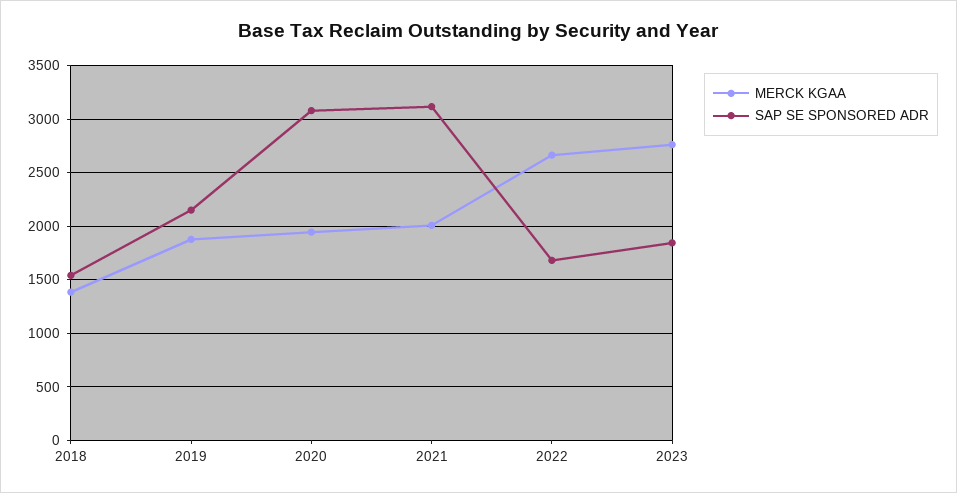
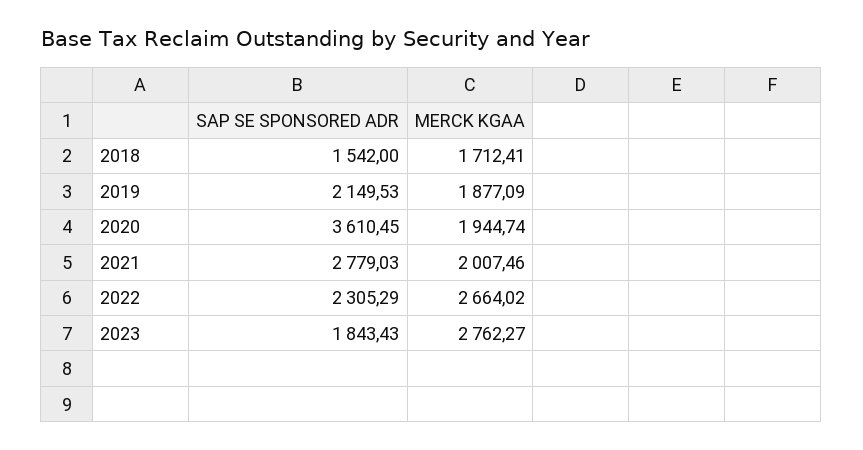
  {
    "MERCK KGAA": {
-     "2018": 1400,
+     "2018": 1712.41,
      "2019": 1877.09,
      "2020": 1944.74,
      "2021": 2007.46,
      "2022": 2664.02,
      "2023": 2762.27
    },
    "SAP SE SPONSORED ADR": {
      "2018": 1542,
      "2019": 2149.53,
-     "2020": 3100,
+     "2020": 3610.45,
-     "2021": 3100,
+     "2021": 2779.03,
-     "2022": 1700,
+     "2022": 2305.29,
      "2023": 1843.43
    }
  }

